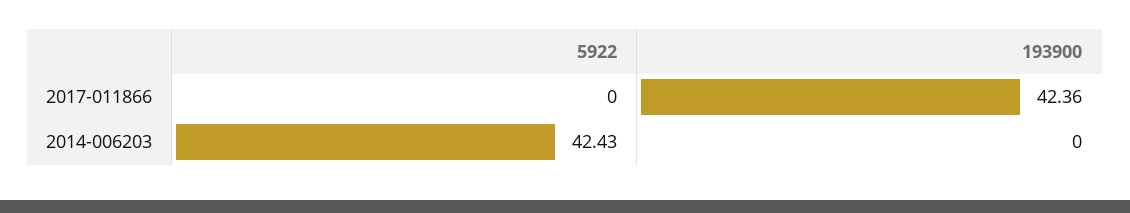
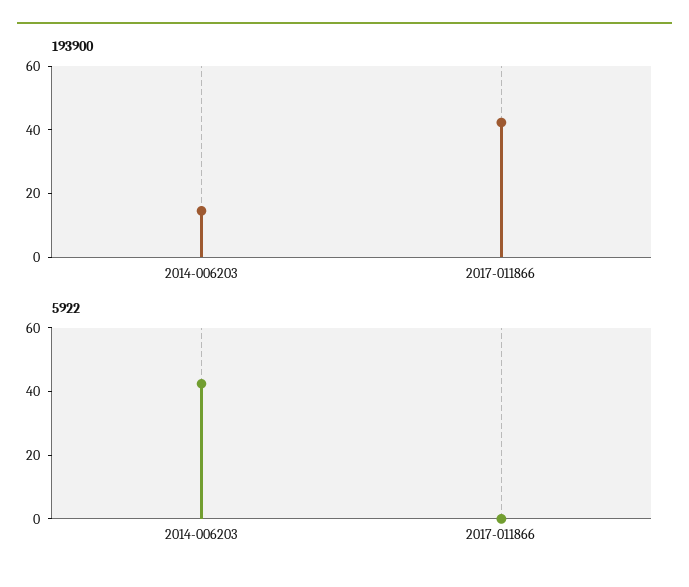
  {
    "5922": {
      "2017-011866": 0,
      "2014-006203": 42.43
    },
    "193900": {
      "2017-011866": 42.36,
-     "2014-006203": 0
+     "2014-006203": 15
    }
  }

